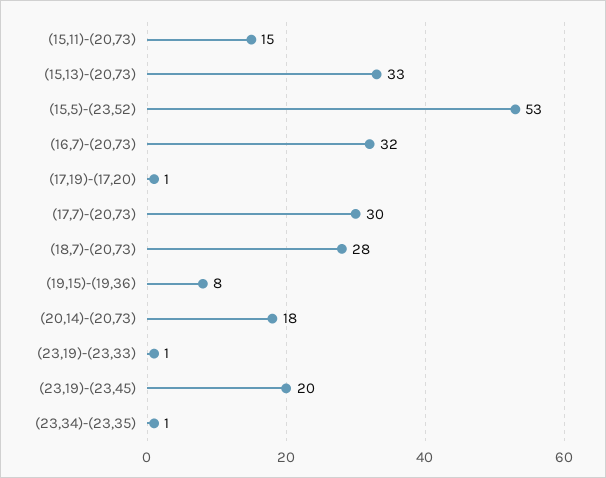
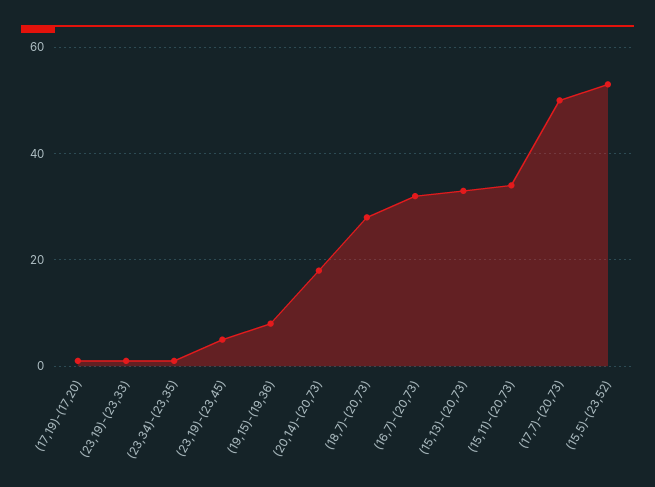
  {
-   "(15,11)-(20,73)": 15,
+   "(15,11)-(20,73)": 35,
    "(15,13)-(20,73)": 33,
    "(15,5)-(23,52)": 53,
    "(16,7)-(20,73)": 32,
    "(17,19)-(17,20)": 1,
-   "(17,7)-(20,73)": 30,
+   "(17,7)-(20,73)": 50,
    "(18,7)-(20,73)": 28,
    "(19,15)-(19,36)": 8,
    "(20,14)-(20,73)": 18,
    "(23,19)-(23,33)": 1,
-   "(23,19)-(23,45)": 20,
+   "(23,19)-(23,45)": 5,
    "(23,34)-(23,35)": 1
  }

